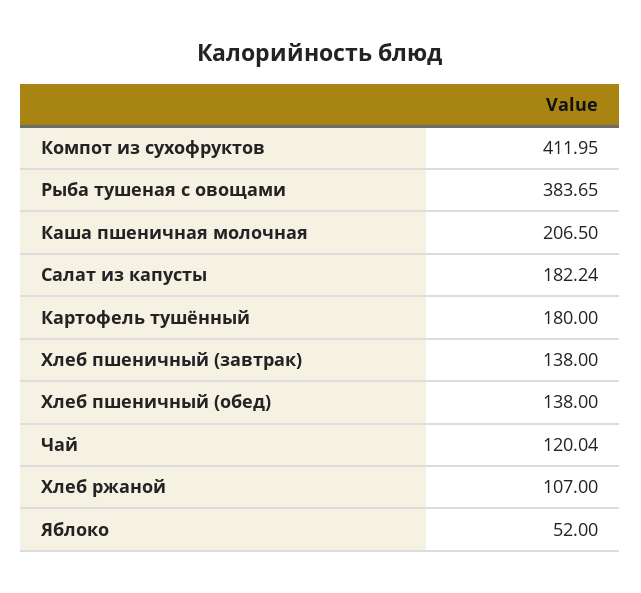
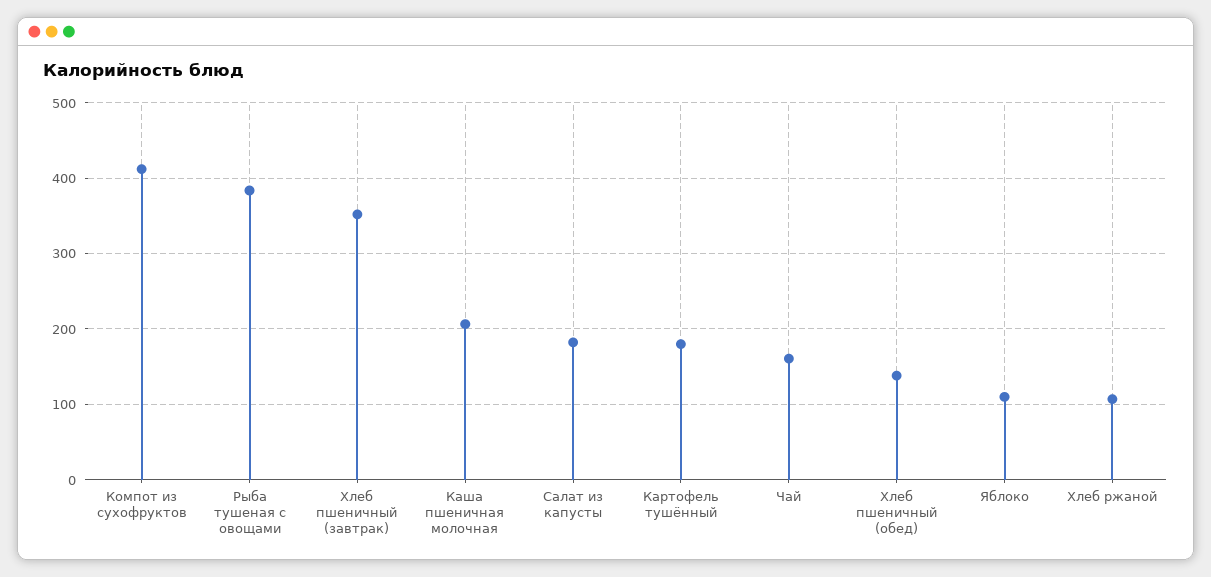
  {
    "Компот из сухофруктов": 411.95,
    "Рыба тушеная с овощами": 383.65,
    "Каша пшеничная молочная": 206.5,
    "Салат из капусты": 182.24,
    "Картофель тушённый": 180,
-   "Хлеб пшеничный (завтрак)": 138,
+   "Хлеб пшеничный (завтрак)": 350,
    "Хлеб пшеничный (обед)": 138,
-   "Чай": 120.04,
+   "Чай": 160,
    "Хлеб ржаной": 107,
-   "Яблоко": 52
+   "Яблоко": 110
  }

